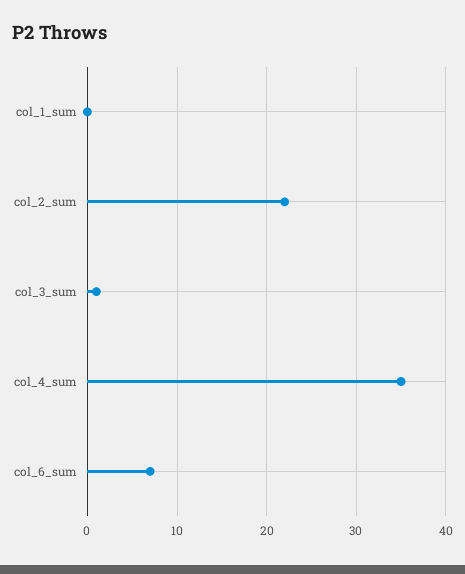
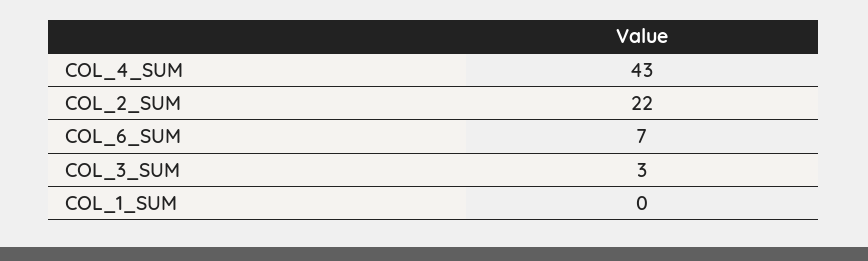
  {
    "col_1_sum": 0,
    "col_2_sum": 22,
-   "col_3_sum": 1,
+   "col_3_sum": 3,
-   "col_4_sum": 35,
+   "col_4_sum": 43,
    "col_6_sum": 7
  }

